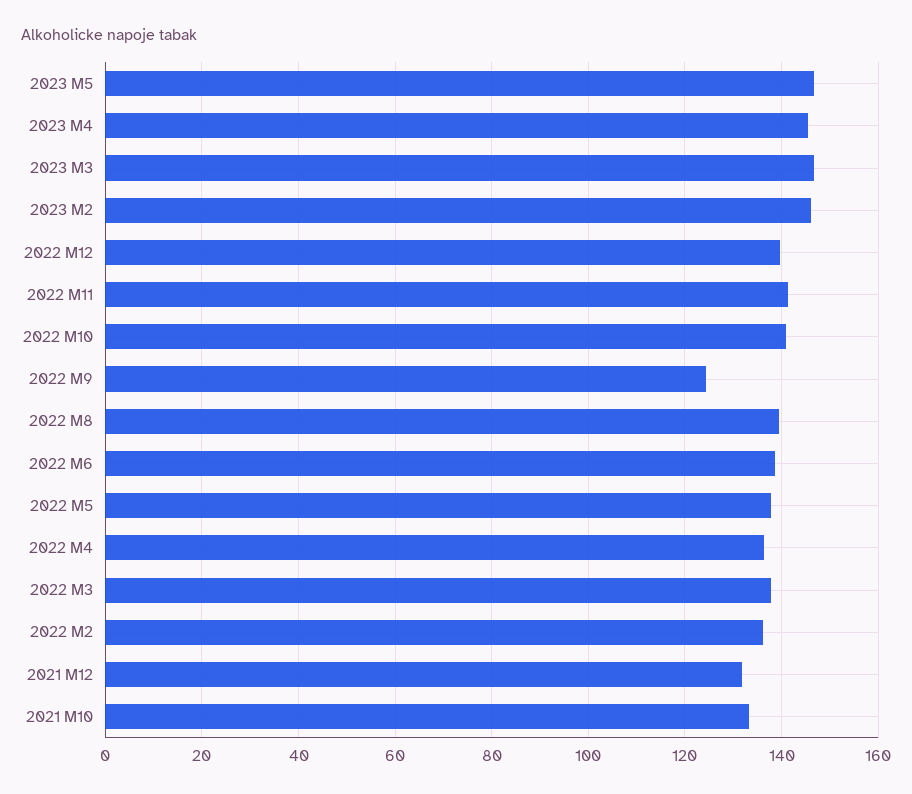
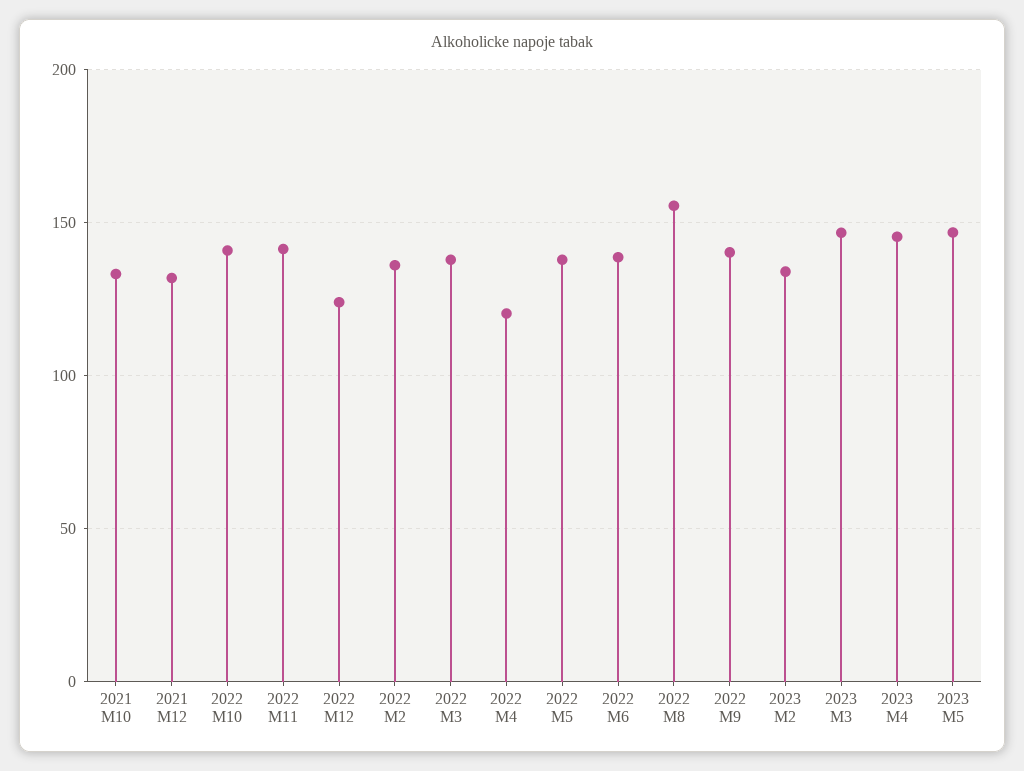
  {
    "2023 M5": 146,
    "2023 M4": 146,
    "2023 M3": 146,
-   "2023 M2": 146,
+   "2023 M2": 135,
-   "2022 M12": 140,
+   "2022 M12": 125,
    "2022 M11": 142,
    "2022 M10": 140,
-   "2022 M9": 124,
+   "2022 M9": 140,
-   "2022 M8": 140,
+   "2022 M8": 155,
    "2022 M6": 138,
    "2022 M5": 138,
-   "2022 M4": 136,
+   "2022 M4": 120,
    "2022 M3": 138,
    "2022 M2": 136,
    "2021 M12": 132,
    "2021 M10": 134
  }

